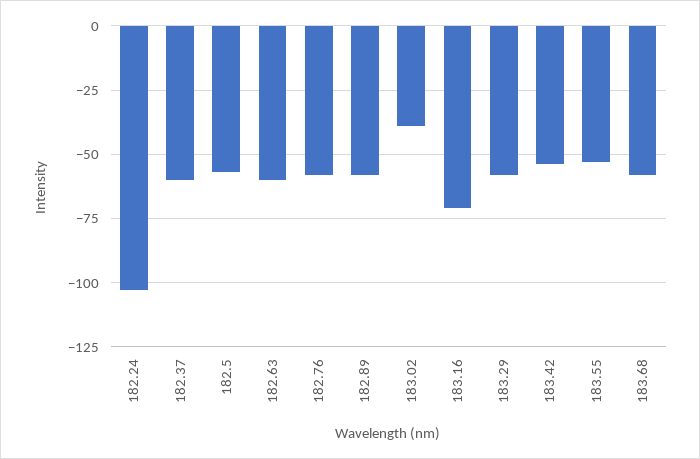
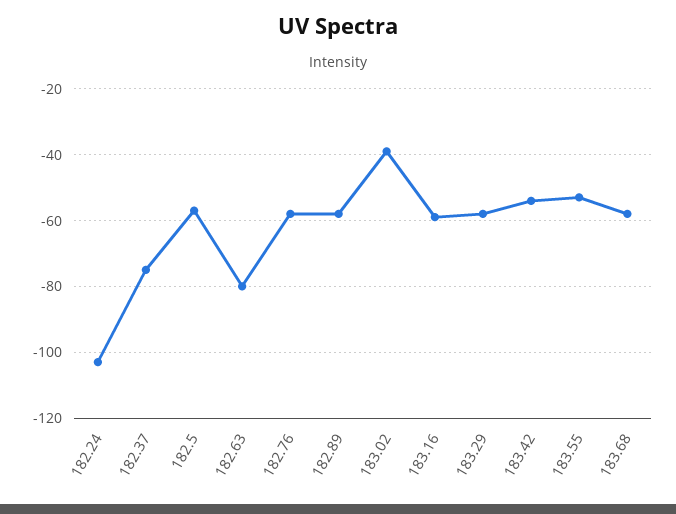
  {
    "182.24": -105,
-   "182.37": -60,
+   "182.37": -75,
    "182.5": -55,
-   "182.63": -60,
+   "182.63": -80,
    "182.76": -60,
    "182.89": -60,
    "183.02": -40,
-   "183.16": -70,
+   "183.16": -60,
    "183.29": -60,
    "183.42": -55,
    "183.55": -55,
    "183.68": -60
  }

